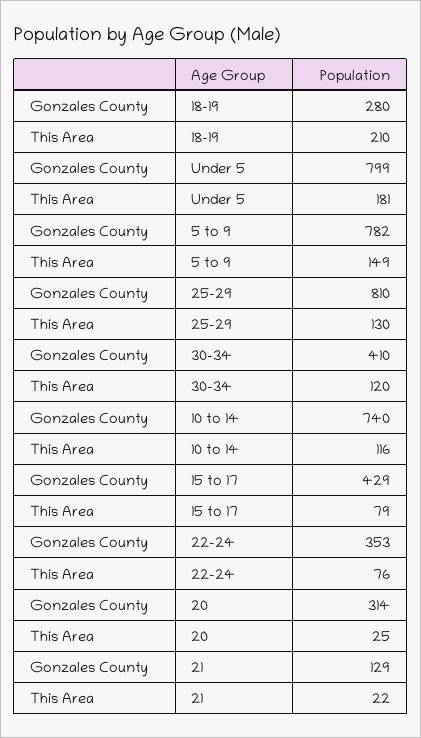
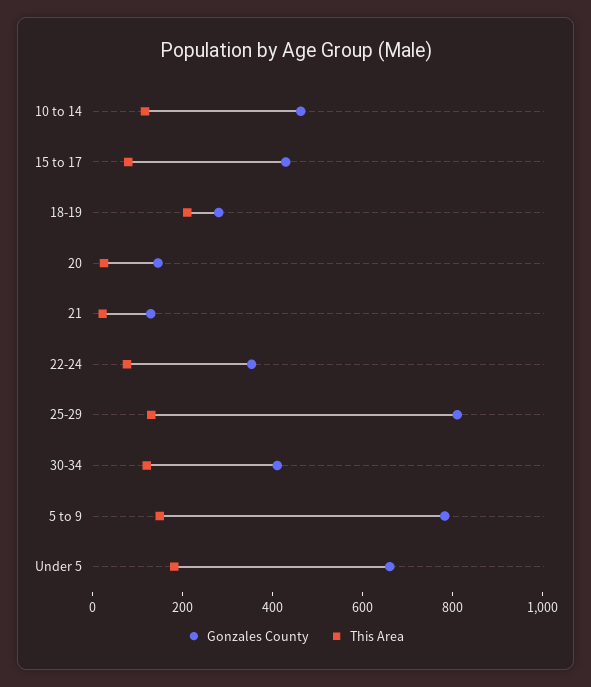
  {
    "Gonzales County": {
      "18-19": 280,
-     "Under 5": 799,
+     "Under 5": 650,
      "5 to 9": 782,
      "25-29": 810,
      "30-34": 410,
-     "10 to 14": 740,
+     "10 to 14": 450,
      "15 to 17": 429,
      "22-24": 353,
-     "20": 314,
+     "20": 150,
      "21": 129
    },
    "This Area": {
      "18-19": 210,
      "Under 5": 181,
      "5 to 9": 149,
      "25-29": 130,
      "30-34": 120,
      "10 to 14": 116,
      "15 to 17": 79,
      "22-24": 76,
      "20": 25,
      "21": 22
    }
  }

